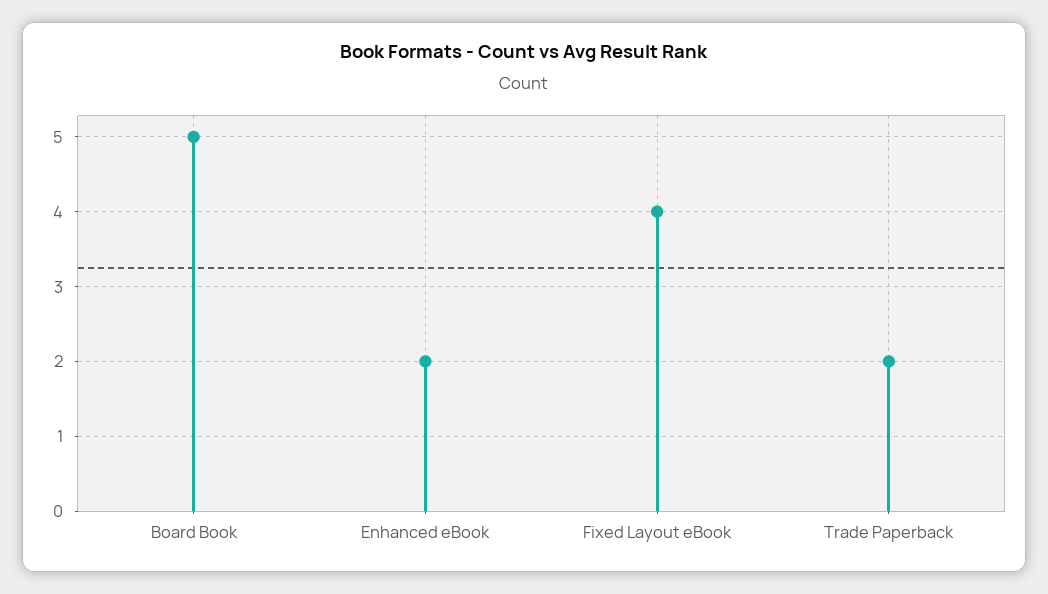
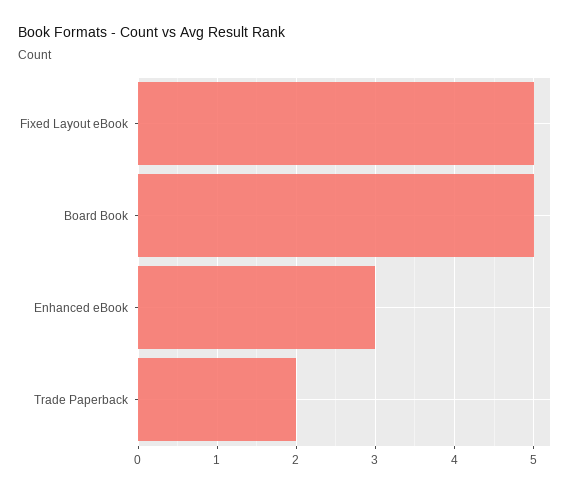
  {
    "Board Book": 5,
-   "Enhanced eBook": 2,
+   "Enhanced eBook": 3,
-   "Fixed Layout eBook": 4,
+   "Fixed Layout eBook": 5,
    "Trade Paperback": 2
  }

